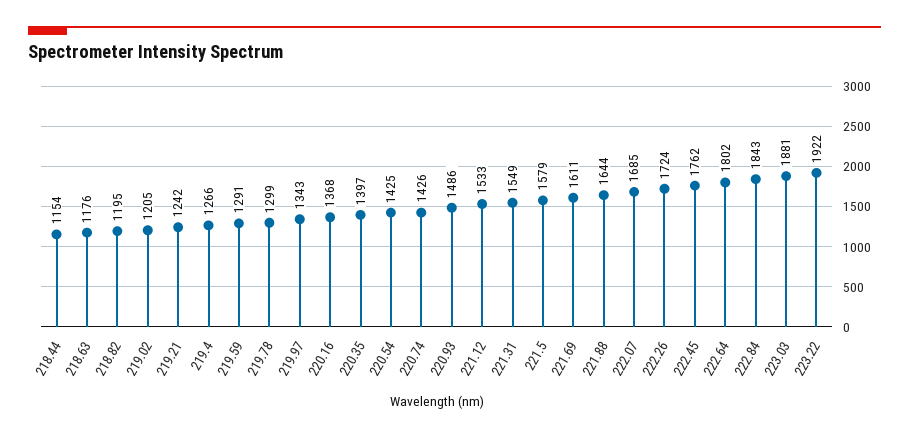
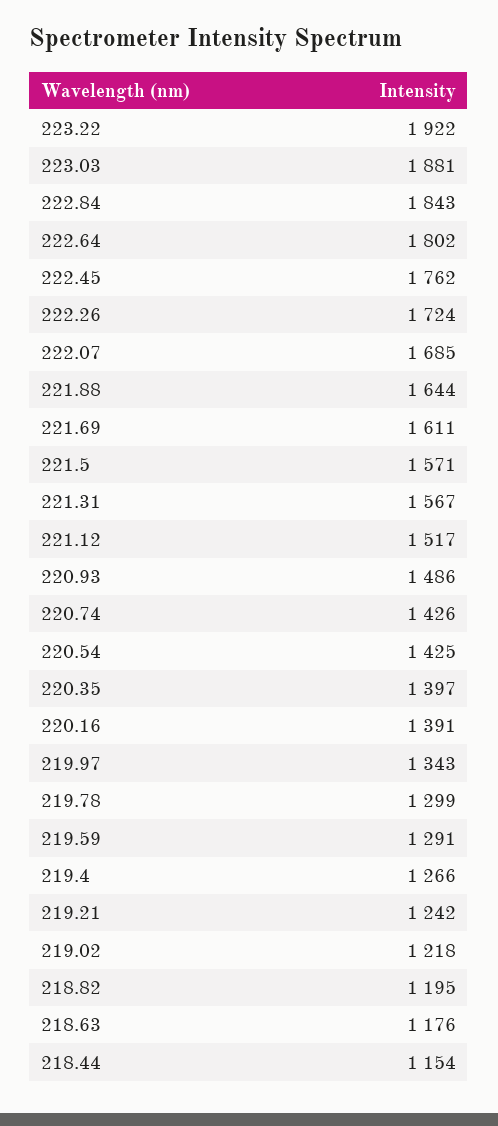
  {
    "218.44": 1154,
    "218.63": 1176,
    "218.82": 1195,
-   "219.02": 1205,
+   "219.02": 1218,
    "219.21": 1242,
    "219.4": 1266,
    "219.59": 1291,
    "219.78": 1299,
    "219.97": 1343,
-   "220.16": 1368,
+   "220.16": 1391,
    "220.35": 1397,
    "220.54": 1425,
    "220.74": 1426,
    "220.93": 1486,
-   "221.12": 1533,
+   "221.12": 1517,
-   "221.31": 1549,
+   "221.31": 1567,
-   "221.5": 1579,
+   "221.5": 1571,
    "221.69": 1611,
    "221.88": 1644,
    "222.07": 1685,
    "222.26": 1724,
    "222.45": 1762,
    "222.64": 1802,
    "222.84": 1843,
    "223.03": 1881,
    "223.22": 1922
  }

